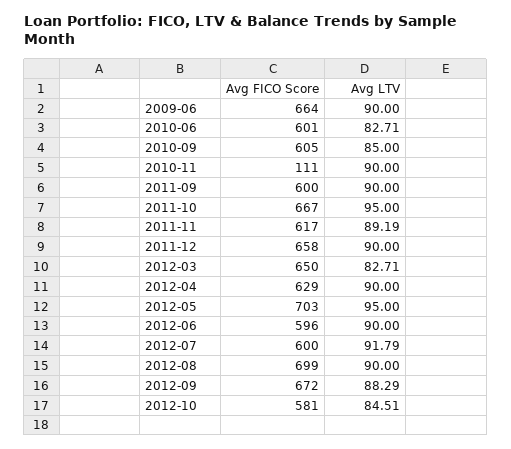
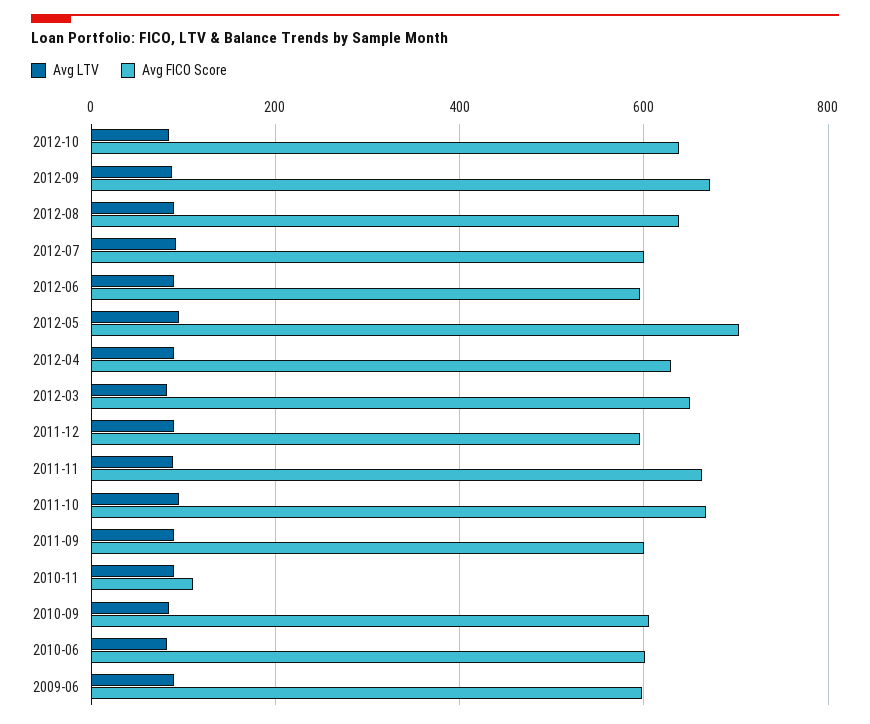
  {
    "Avg FICO Score": {
-     "2009-06": 664,
+     "2009-06": 600,
      "2010-06": 601,
      "2010-09": 605,
      "2010-11": 111,
      "2011-09": 600,
      "2011-10": 667,
-     "2011-11": 617,
+     "2011-11": 660,
-     "2011-12": 658,
+     "2011-12": 600,
      "2012-03": 650,
      "2012-04": 629,
      "2012-05": 703,
      "2012-06": 596,
      "2012-07": 600,
-     "2012-08": 699,
+     "2012-08": 640,
      "2012-09": 672,
-     "2012-10": 581
+     "2012-10": 640
    },
    "Avg LTV": {
      "2009-06": 90,
      "2010-06": 82.71,
      "2010-09": 85,
      "2010-11": 90,
      "2011-09": 90,
      "2011-10": 95,
      "2011-11": 89.19,
      "2011-12": 90,
      "2012-03": 82.71,
      "2012-04": 90,
      "2012-05": 95,
      "2012-06": 90,
      "2012-07": 91.79,
      "2012-08": 90,
      "2012-09": 88.29,
      "2012-10": 84.51
    }
  }

